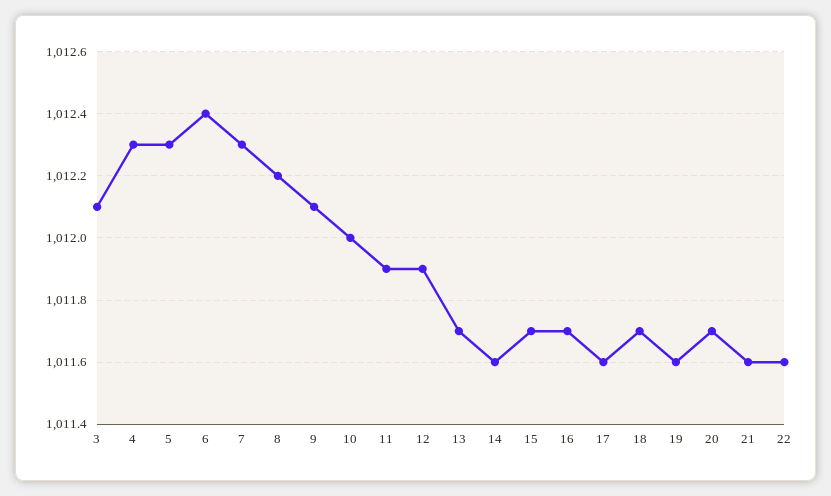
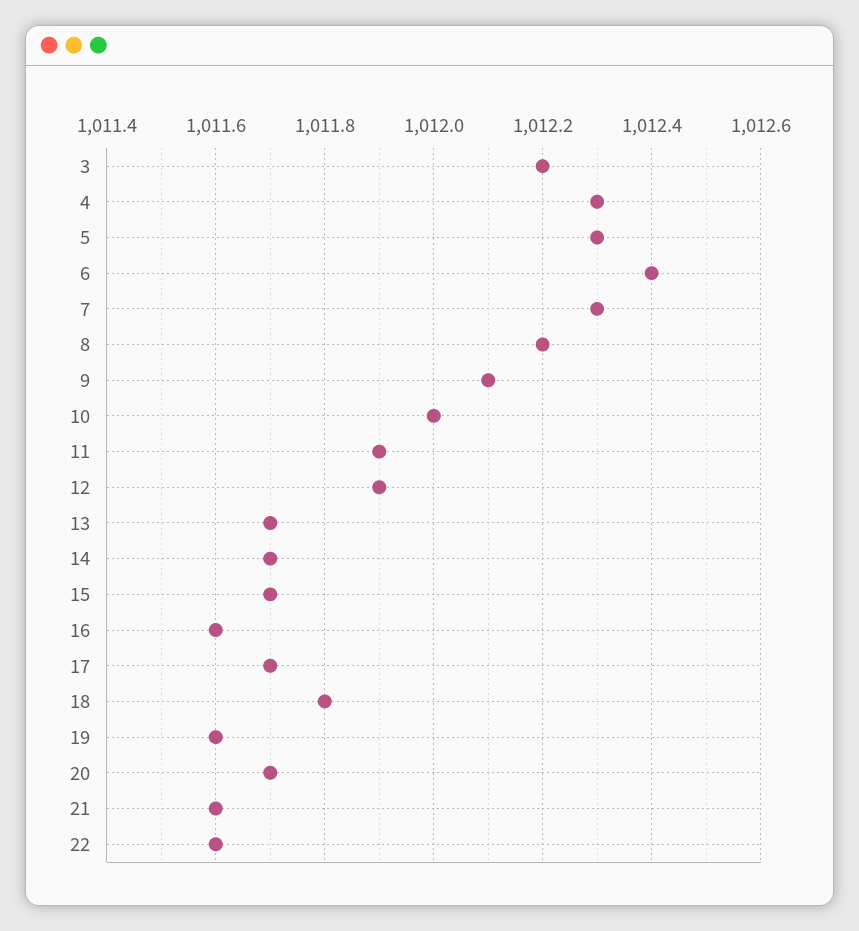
  {
-   "3": 1012.1,
+   "3": 1012.2,
    "4": 1012.3,
    "5": 1012.3,
    "6": 1012.4,
    "7": 1012.3,
    "8": 1012.2,
    "9": 1012.1,
    "10": 1012,
    "11": 1011.9,
    "12": 1011.9,
    "13": 1011.7,
-   "14": 1011.6,
+   "14": 1011.7,
    "15": 1011.7,
-   "16": 1011.7,
+   "16": 1011.6,
-   "17": 1011.6,
+   "17": 1011.7,
-   "18": 1011.7,
+   "18": 1011.8,
    "19": 1011.6,
    "20": 1011.7,
    "21": 1011.6,
    "22": 1011.6
  }

